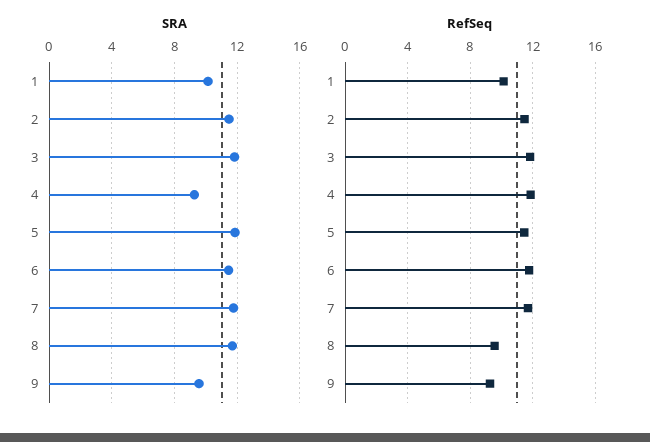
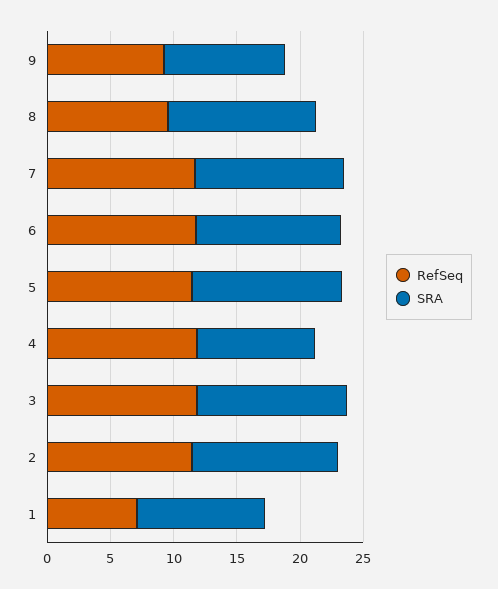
  {
    "SRA": {
      "1": 10,
      "2": 11.5,
      "3": 12,
      "4": 9.5,
      "5": 12,
      "6": 11.5,
      "7": 12,
      "8": 11.5,
      "9": 9.5
    },
    "RefSeq": {
-     "1": 10,
+     "1": 7,
      "2": 11.5,
      "3": 12,
      "4": 12,
      "5": 11.5,
      "6": 12,
      "7": 11.5,
      "8": 9.5,
      "9": 9.5
    }
  }

